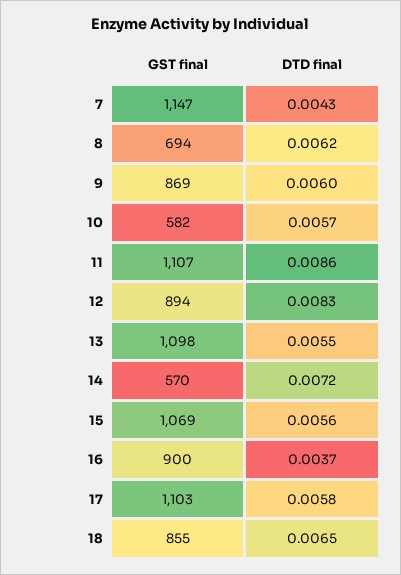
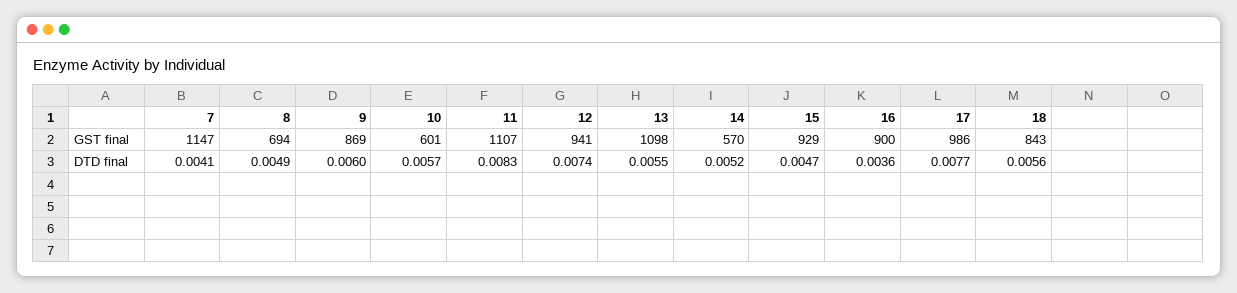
  {
    "GST final": {
      "7": 1147,
      "8": 694,
      "9": 869,
-     "10": 582,
+     "10": 601,
      "11": 1107,
-     "12": 894,
+     "12": 941,
      "13": 1098,
      "14": 570,
-     "15": 1069,
+     "15": 929,
      "16": 900,
-     "17": 1103,
+     "17": 986,
-     "18": 855
+     "18": 843
    },
    "DTD final": {
-     "7": 0.0043,
+     "7": 0.0041,
-     "8": 0.0062,
+     "8": 0.0049,
      "9": 0.006,
      "10": 0.0057,
-     "11": 0.0086,
+     "11": 0.0083,
-     "12": 0.0083,
+     "12": 0.0074,
      "13": 0.0055,
-     "14": 0.0072,
+     "14": 0.0052,
-     "15": 0.0056,
+     "15": 0.0047,
-     "16": 0.0037,
+     "16": 0.0036,
-     "17": 0.0058,
+     "17": 0.0077,
-     "18": 0.0065
+     "18": 0.0056
    }
  }

